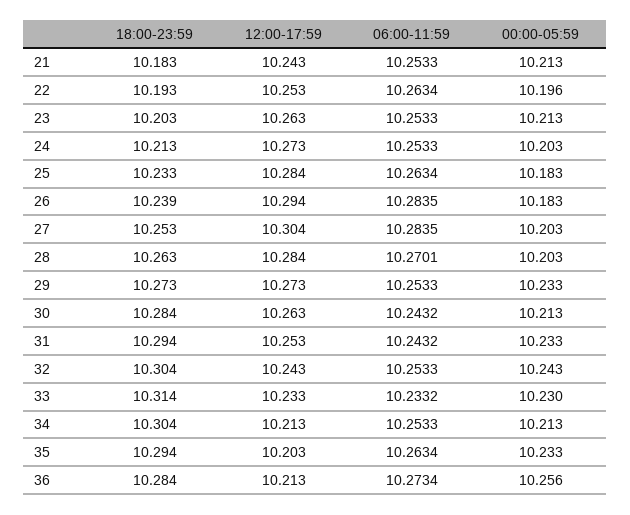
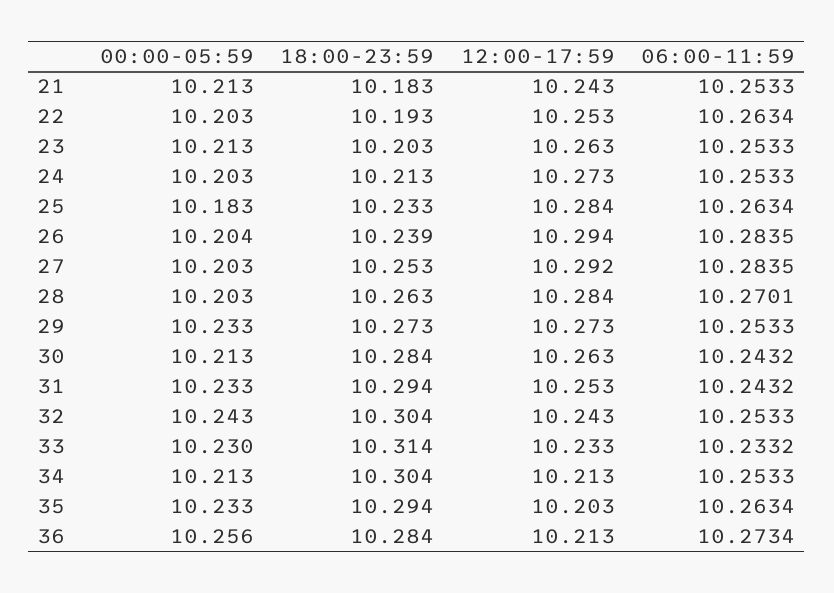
  {
    "18:00-23:59": {
      "21": 10.183,
      "22": 10.193,
      "23": 10.203,
      "24": 10.213,
      "25": 10.233,
      "26": 10.239,
      "27": 10.253,
      "28": 10.263,
      "29": 10.273,
      "30": 10.284,
      "31": 10.294,
      "32": 10.304,
      "33": 10.314,
      "34": 10.304,
      "35": 10.294,
      "36": 10.284
    },
    "12:00-17:59": {
      "21": 10.243,
      "22": 10.253,
      "23": 10.263,
      "24": 10.273,
      "25": 10.284,
      "26": 10.294,
-     "27": 10.304,
+     "27": 10.292,
      "28": 10.284,
      "29": 10.273,
      "30": 10.263,
      "31": 10.253,
      "32": 10.243,
      "33": 10.233,
      "34": 10.213,
      "35": 10.203,
      "36": 10.213
    },
    "06:00-11:59": {
      "21": 10.2533,
      "22": 10.2634,
      "23": 10.2533,
      "24": 10.2533,
      "25": 10.2634,
      "26": 10.2835,
      "27": 10.2835,
      "28": 10.2701,
      "29": 10.2533,
      "30": 10.2432,
      "31": 10.2432,
      "32": 10.2533,
      "33": 10.2332,
      "34": 10.2533,
      "35": 10.2634,
      "36": 10.2734
    },
    "00:00-05:59": {
      "21": 10.213,
-     "22": 10.196,
+     "22": 10.203,
      "23": 10.213,
      "24": 10.203,
      "25": 10.183,
-     "26": 10.183,
+     "26": 10.204,
      "27": 10.203,
      "28": 10.203,
      "29": 10.233,
      "30": 10.213,
      "31": 10.233,
      "32": 10.243,
      "33": 10.23,
      "34": 10.213,
      "35": 10.233,
      "36": 10.256
    }
  }

